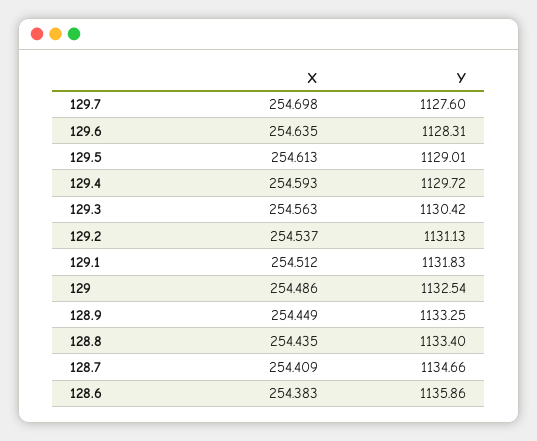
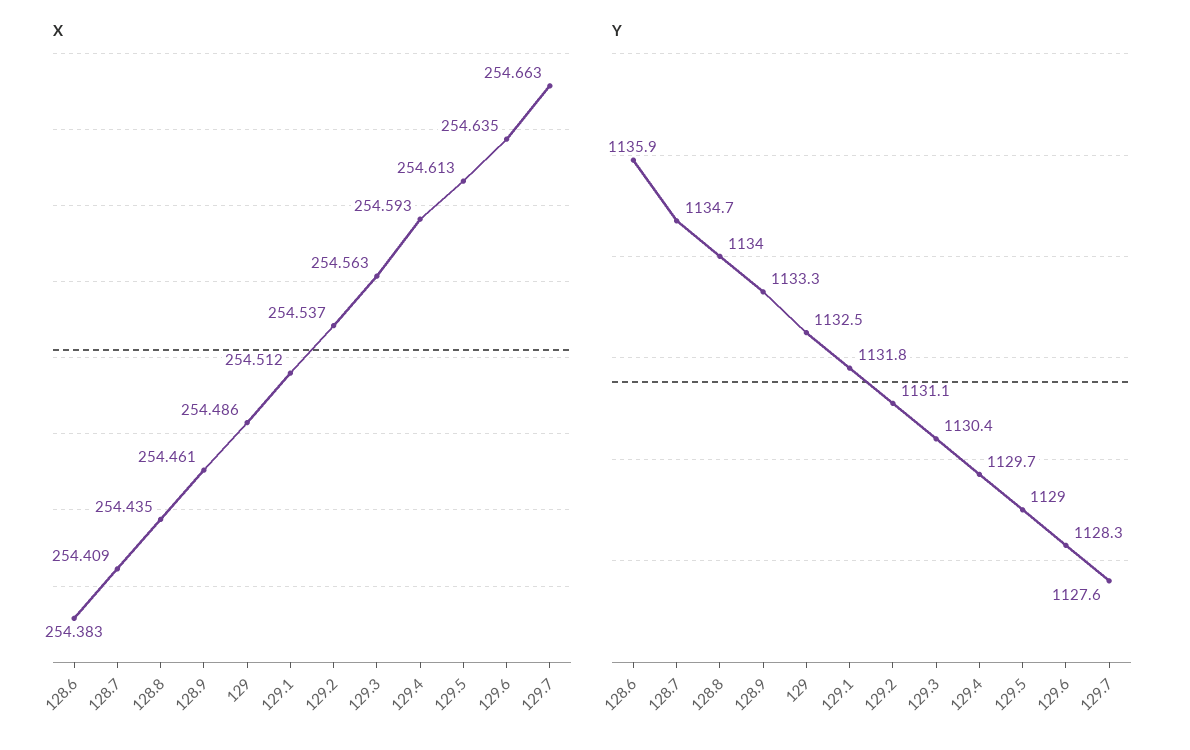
  {
    "X": {
-     "129.7": 254.698,
+     "129.7": 254.663,
      "129.6": 254.635,
      "129.5": 254.613,
      "129.4": 254.593,
      "129.3": 254.563,
      "129.2": 254.537,
      "129.1": 254.512,
      "129": 254.486,
-     "128.9": 254.449,
+     "128.9": 254.461,
      "128.8": 254.435,
      "128.7": 254.409,
      "128.6": 254.383
    },
    "Y": {
      "129.7": 1127.6,
      "129.6": 1128.31,
      "129.5": 1129.01,
      "129.4": 1129.72,
      "129.3": 1130.42,
      "129.2": 1131.13,
      "129.1": 1131.83,
      "129": 1132.54,
      "128.9": 1133.25,
-     "128.8": 1133.4,
+     "128.8": 1134,
      "128.7": 1134.66,
      "128.6": 1135.86
    }
  }

